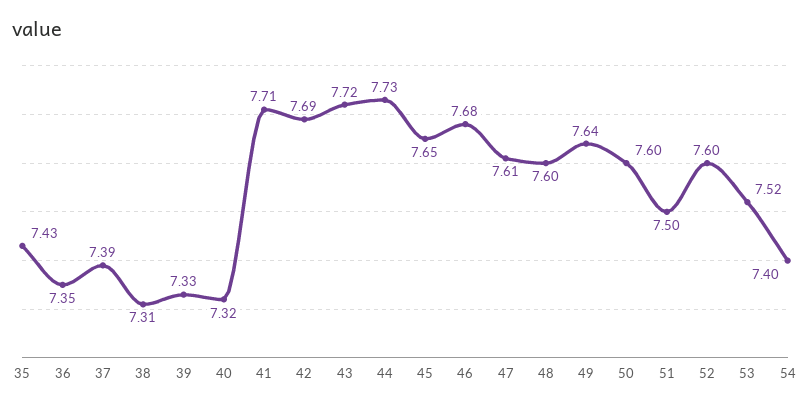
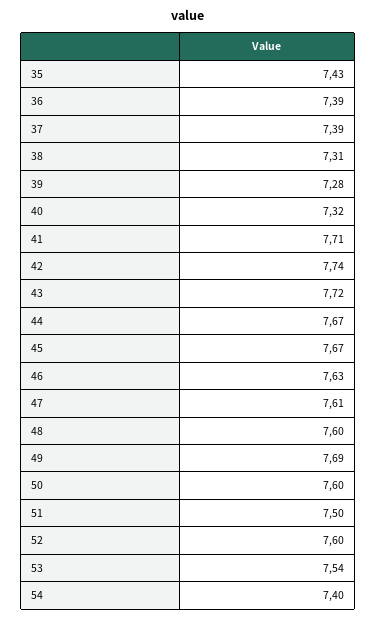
  {
    "35": 7.43,
-   "36": 7.35,
+   "36": 7.39,
    "37": 7.39,
    "38": 7.31,
-   "39": 7.33,
+   "39": 7.28,
    "40": 7.32,
    "41": 7.71,
-   "42": 7.69,
+   "42": 7.74,
    "43": 7.72,
-   "44": 7.73,
+   "44": 7.67,
-   "45": 7.65,
+   "45": 7.67,
-   "46": 7.68,
+   "46": 7.63,
    "47": 7.61,
    "48": 7.6,
-   "49": 7.64,
+   "49": 7.69,
    "50": 7.6,
    "51": 7.5,
    "52": 7.6,
-   "53": 7.52,
+   "53": 7.54,
    "54": 7.4
  }

